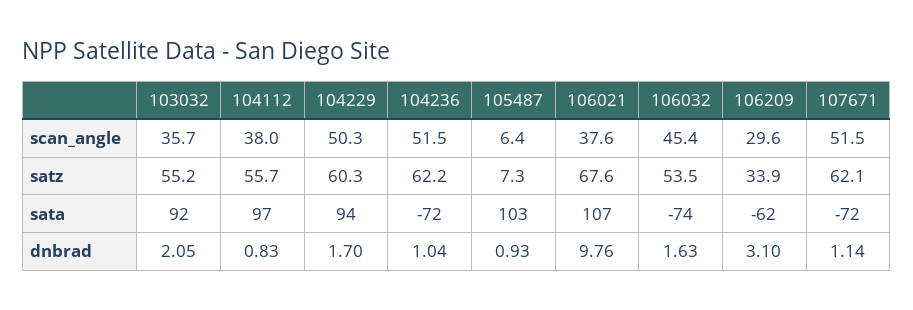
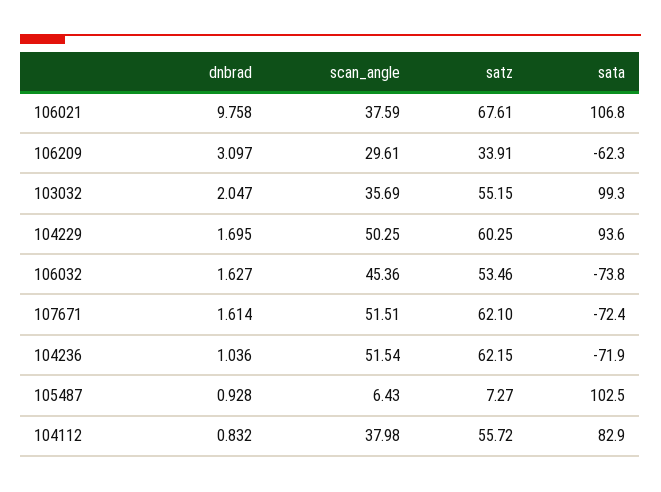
  {
    "103032": {
      "scan_angle": 35.69,
      "satz": 55.15,
-     "sata": 92,
+     "sata": 99.3,
      "dnbrad": 2.047
    },
    "104112": {
      "scan_angle": 37.98,
      "satz": 55.72,
-     "sata": 97,
+     "sata": 82.9,
      "dnbrad": 0.832
    },
    "104229": {
      "scan_angle": 50.25,
      "satz": 60.25,
      "sata": 93.6,
      "dnbrad": 1.695
    },
    "104236": {
      "scan_angle": 51.54,
      "satz": 62.15,
      "sata": -71.9,
      "dnbrad": 1.036
    },
    "105487": {
      "scan_angle": 6.43,
      "satz": 7.27,
      "sata": 102.5,
      "dnbrad": 0.928
    },
    "106021": {
      "scan_angle": 37.59,
      "satz": 67.61,
      "sata": 106.8,
      "dnbrad": 9.758
    },
    "106032": {
      "scan_angle": 45.36,
      "satz": 53.46,
      "sata": -73.8,
      "dnbrad": 1.627
    },
    "106209": {
      "scan_angle": 29.61,
      "satz": 33.91,
      "sata": -62.3,
      "dnbrad": 3.097
    },
    "107671": {
      "scan_angle": 51.51,
      "satz": 62.1,
      "sata": -72.4,
-     "dnbrad": 1.14
+     "dnbrad": 1.614
    }
  }

